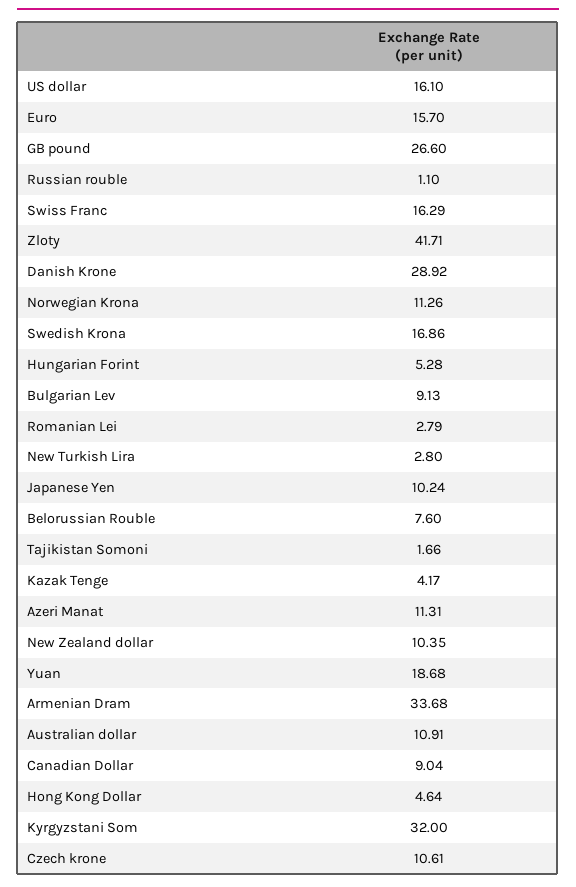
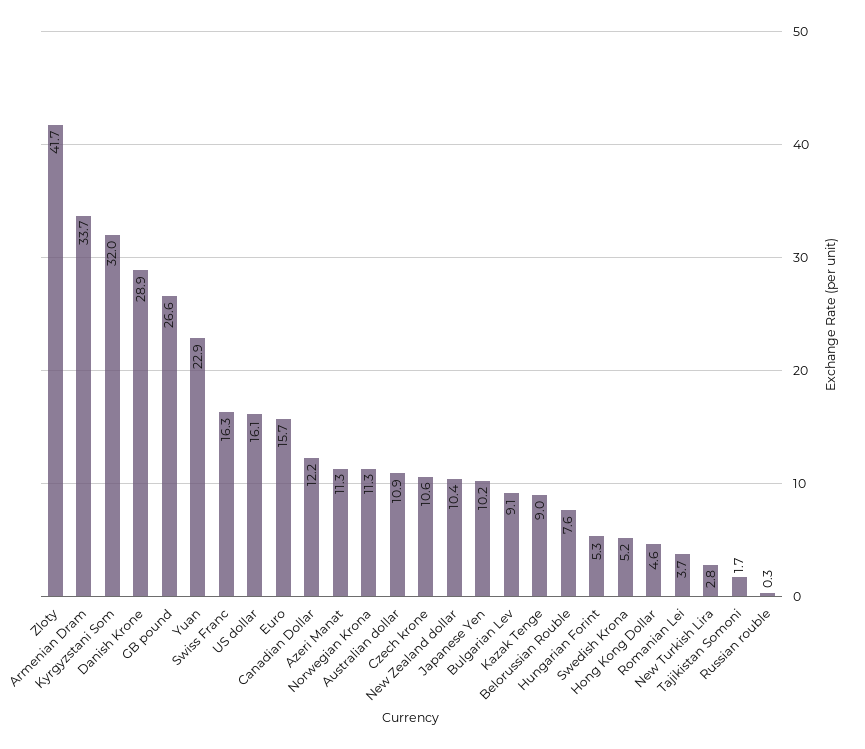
  {
    "US dollar": 16.1,
    "Euro": 15.7,
    "GB pound": 26.6,
-   "Russian rouble": 1.1,
+   "Russian rouble": 0.3,
    "Swiss Franc": 16.29,
    "Zloty": 41.71,
    "Danish Krone": 28.92,
    "Norwegian Krona": 11.26,
-   "Swedish Krona": 16.86,
+   "Swedish Krona": 5.2,
    "Hungarian Forint": 5.28,
    "Bulgarian Lev": 9.13,
-   "Romanian Lei": 2.79,
+   "Romanian Lei": 3.7,
    "New Turkish Lira": 2.8,
    "Japanese Yen": 10.24,
    "Belorussian Rouble": 7.6,
    "Tajikistan Somoni": 1.66,
-   "Kazak Tenge": 4.17,
+   "Kazak Tenge": 9,
    "Azeri Manat": 11.31,
    "New Zealand dollar": 10.35,
-   "Yuan": 18.68,
+   "Yuan": 22.9,
    "Armenian Dram": 33.68,
    "Australian dollar": 10.91,
-   "Canadian Dollar": 9.04,
+   "Canadian Dollar": 12.2,
    "Hong Kong Dollar": 4.64,
    "Kyrgyzstani Som": 32,
    "Czech krone": 10.61
  }

